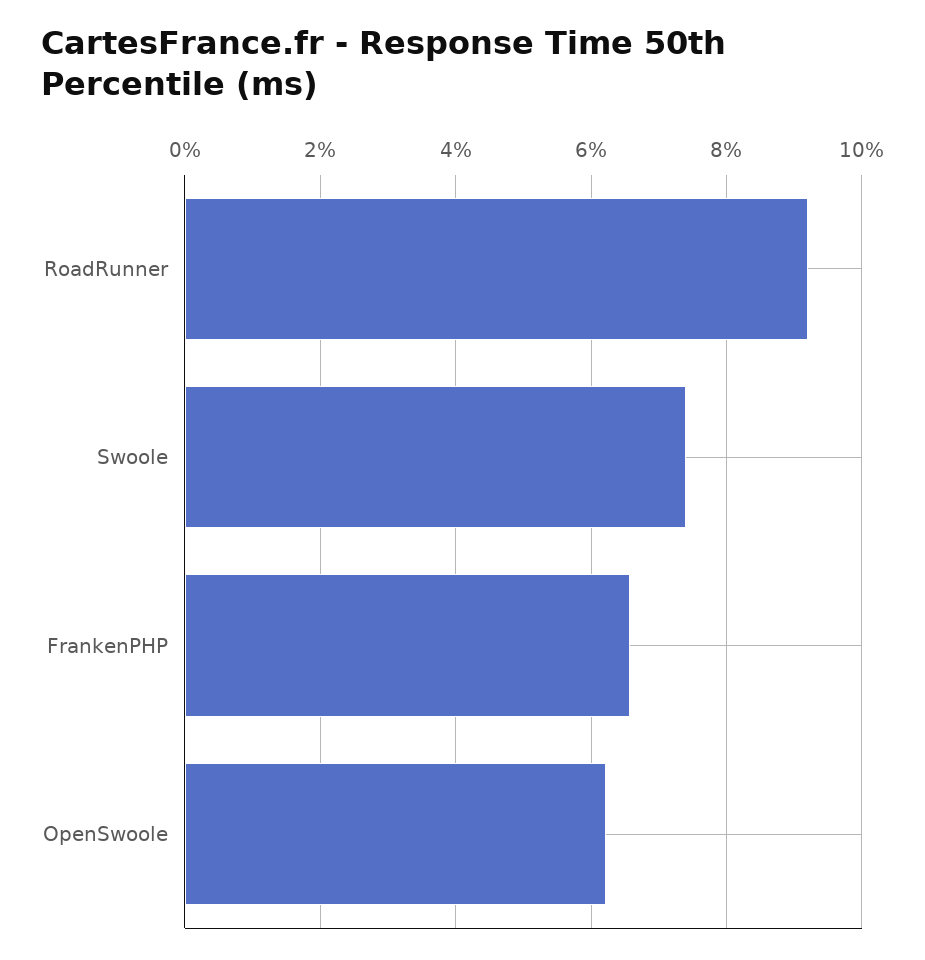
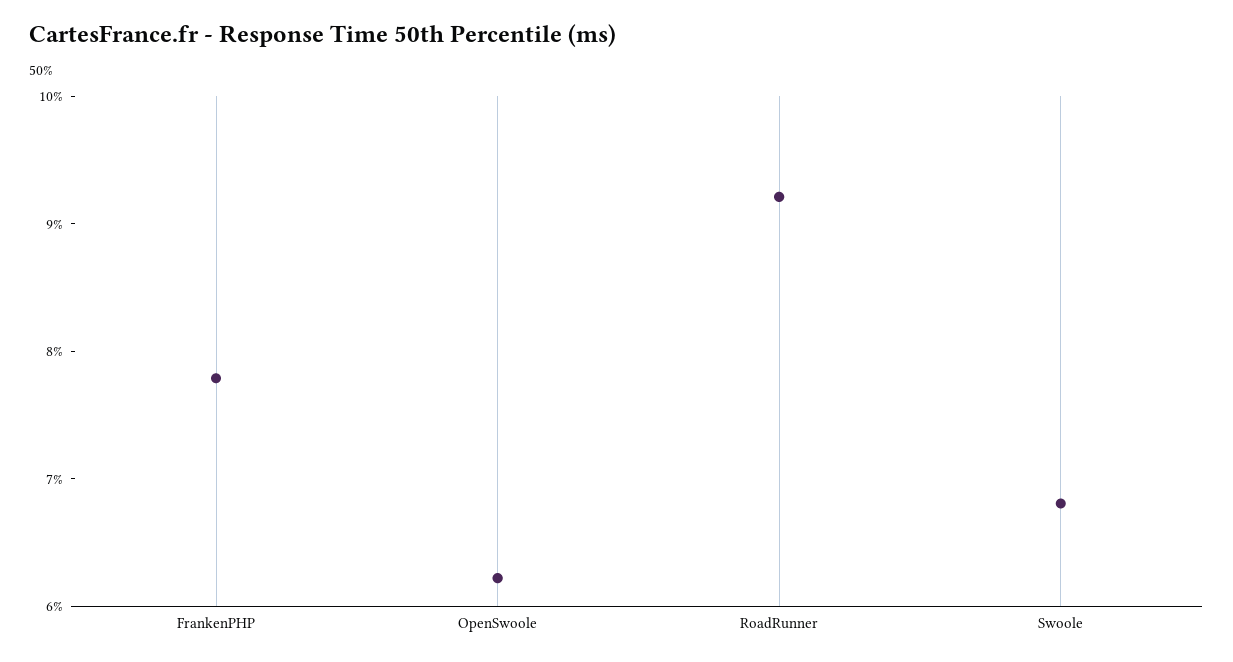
  {
    "RoadRunner": 9.2,
-   "Swoole": 7.4,
+   "Swoole": 6.8,
-   "FrankenPHP": 6.6,
+   "FrankenPHP": 7.8,
    "OpenSwoole": 6.2
  }

